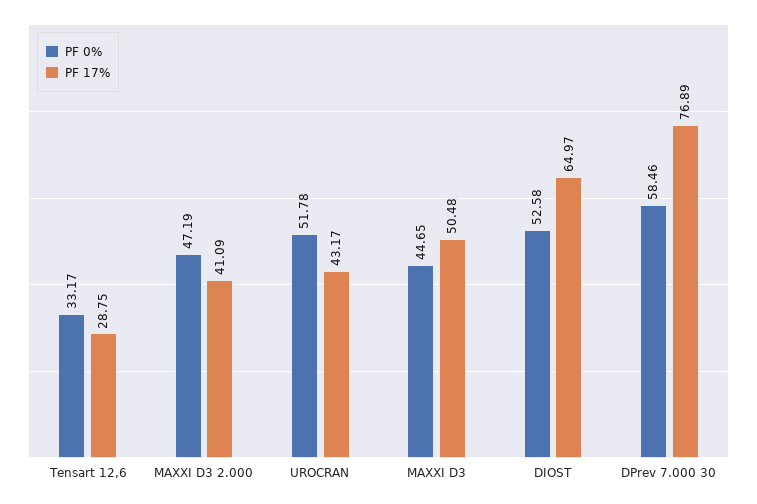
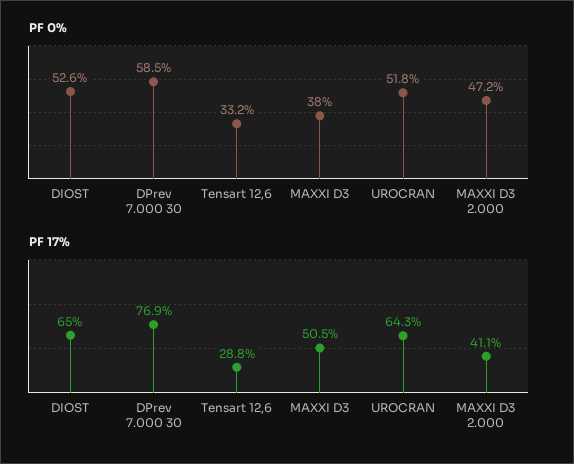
  {
    "PF 0%": {
      "Tensart 12,6": 33.17,
      "MAXXI D3 2.000": 47.19,
      "UROCRAN": 51.78,
-     "MAXXI D3": 44.65,
+     "MAXXI D3": 38,
      "DIOST": 52.58,
      "DPrev 7.000 30": 58.46
    },
    "PF 17%": {
      "Tensart 12,6": 28.75,
      "MAXXI D3 2.000": 41.09,
-     "UROCRAN": 43.17,
+     "UROCRAN": 64.3,
      "MAXXI D3": 50.48,
      "DIOST": 64.97,
      "DPrev 7.000 30": 76.89
    }
  }

